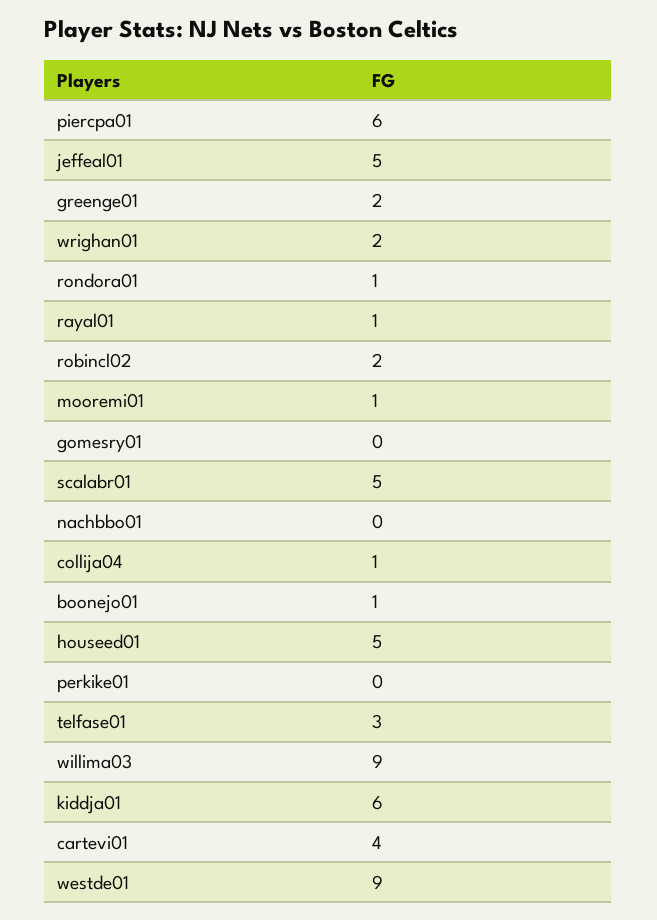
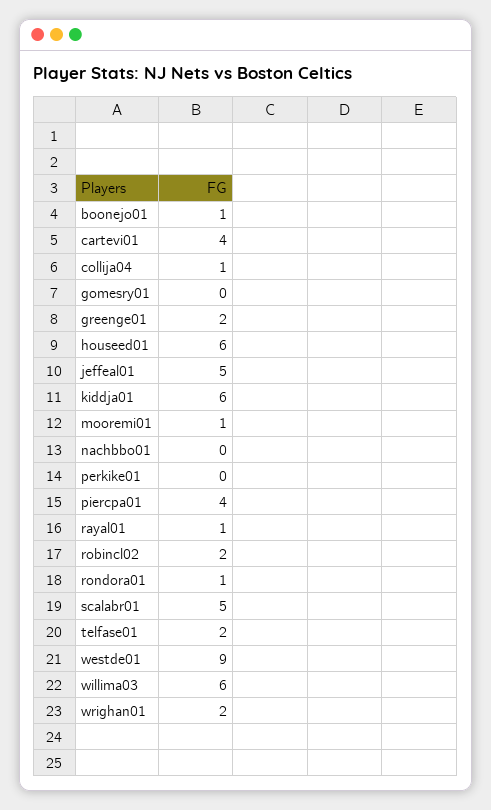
  {
-   "piercpa01": 6,
+   "piercpa01": 4,
    "jeffeal01": 5,
    "greenge01": 2,
    "wrighan01": 2,
    "rondora01": 1,
    "rayal01": 1,
    "robincl02": 2,
    "mooremi01": 1,
    "gomesry01": 0,
    "scalabr01": 5,
    "nachbbo01": 0,
    "collija04": 1,
    "boonejo01": 1,
-   "houseed01": 5,
+   "houseed01": 6,
    "perkike01": 0,
-   "telfase01": 3,
+   "telfase01": 2,
-   "willima03": 9,
+   "willima03": 6,
    "kiddja01": 6,
    "cartevi01": 4,
    "westde01": 9
  }

